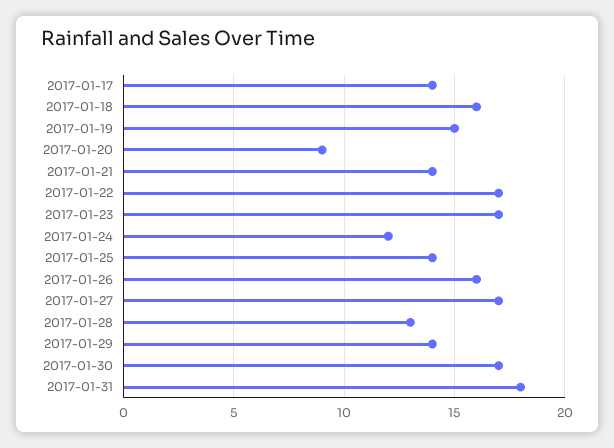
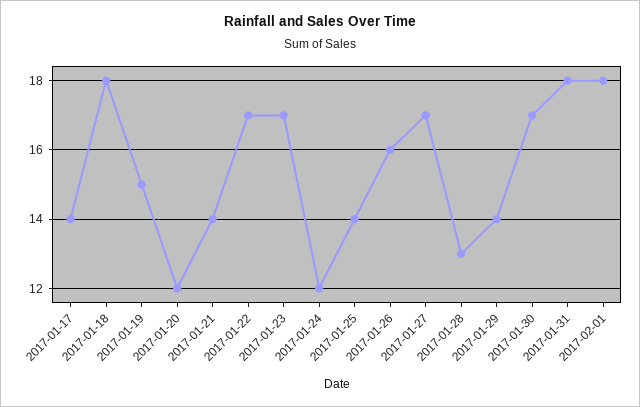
  {
    "2017-01-17": 14,
-   "2017-01-18": 16,
+   "2017-01-18": 18,
    "2017-01-19": 15,
-   "2017-01-20": 9,
+   "2017-01-20": 12,
    "2017-01-21": 14,
    "2017-01-22": 17,
    "2017-01-23": 17,
    "2017-01-24": 12,
    "2017-01-25": 14,
    "2017-01-26": 16,
    "2017-01-27": 17,
    "2017-01-28": 13,
    "2017-01-29": 14,
    "2017-01-30": 17,
-   "2017-01-31": 18
+   "2017-01-31": 18,
+   "2017-02-01": 18
  }

